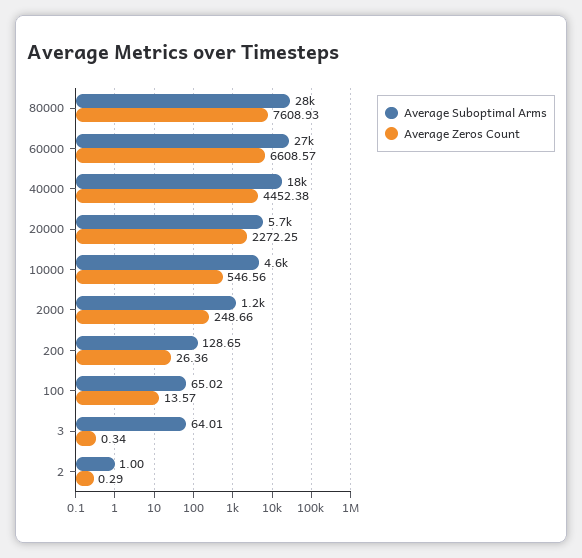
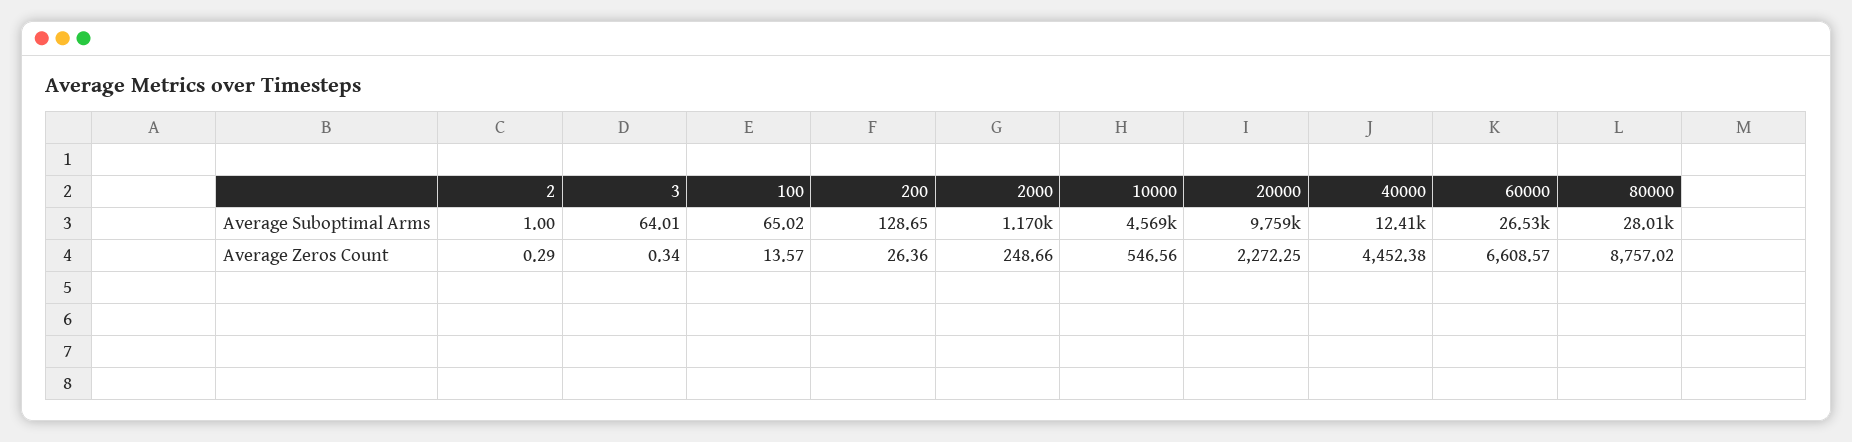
  {
    "Average Suboptimal Arms": {
      "80000": 28010,
      "60000": 26530,
-     "40000": 18000,
+     "40000": 12410,
-     "20000": 5700,
+     "20000": 9759,
      "10000": 4569,
      "2000": 1170,
      "200": 128.65,
      "100": 65.02,
      "3": 64.01,
      "2": 1
    },
    "Average Zeros Count": {
-     "80000": 7608.93,
+     "80000": 8757.02,
      "60000": 6608.57,
      "40000": 4452.38,
      "20000": 2272.25,
      "10000": 546.56,
      "2000": 248.66,
      "200": 26.36,
      "100": 13.57,
      "3": 0.34,
      "2": 0.29
    }
  }

